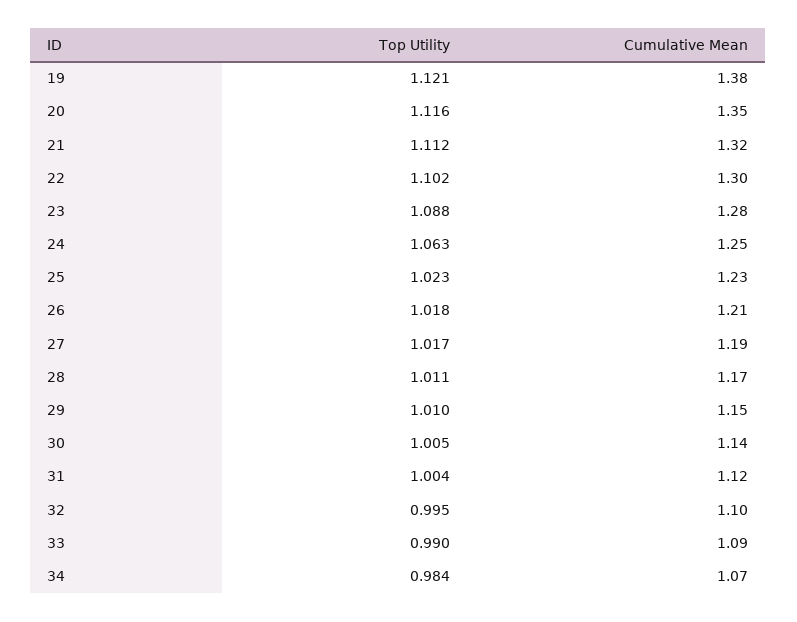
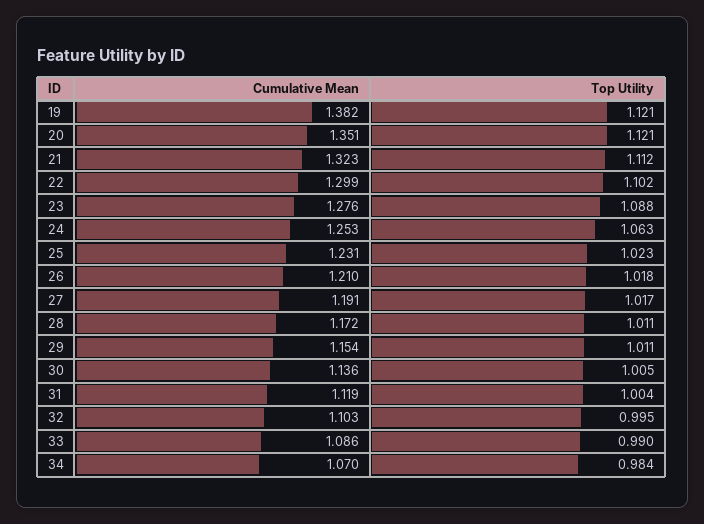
  {
    "Top Utility": {
      "19": 1.121,
-     "20": 1.116,
+     "20": 1.121,
      "21": 1.112,
      "22": 1.102,
      "23": 1.088,
      "24": 1.063,
      "25": 1.023,
      "26": 1.018,
      "27": 1.017,
      "28": 1.011,
-     "29": 1.01,
+     "29": 1.011,
      "30": 1.005,
      "31": 1.004,
      "32": 0.995,
      "33": 0.99,
      "34": 0.984
    },
    "Cumulative Mean": {
      "19": 1.382,
      "20": 1.351,
      "21": 1.323,
      "22": 1.299,
      "23": 1.276,
      "24": 1.253,
      "25": 1.231,
      "26": 1.21,
      "27": 1.191,
      "28": 1.172,
      "29": 1.154,
      "30": 1.136,
      "31": 1.119,
      "32": 1.103,
      "33": 1.086,
      "34": 1.07
    }
  }

